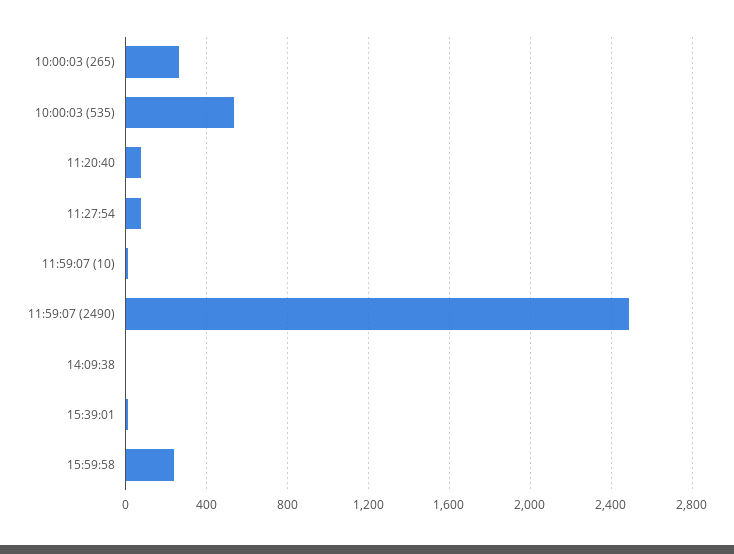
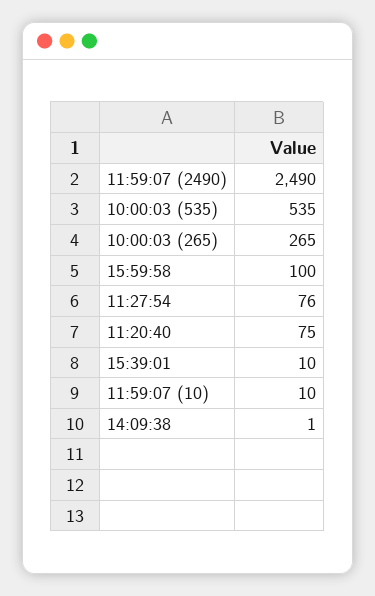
  {
    "10:00:03 (265)": 265,
    "10:00:03 (535)": 535,
    "11:20:40": 75,
    "11:27:54": 76,
    "11:59:07 (10)": 10,
    "11:59:07 (2490)": 2490,
    "14:09:38": 1,
    "15:39:01": 10,
-   "15:59:58": 250
+   "15:59:58": 100
  }

